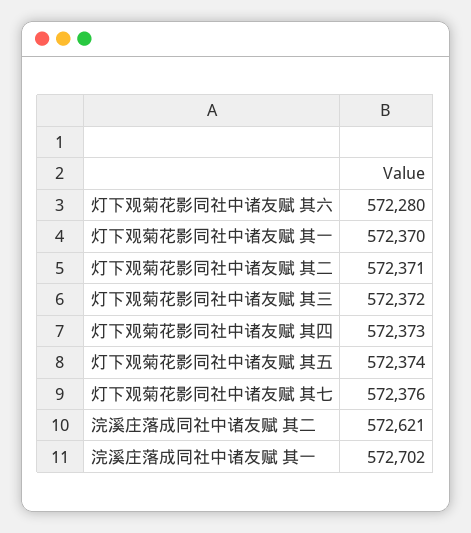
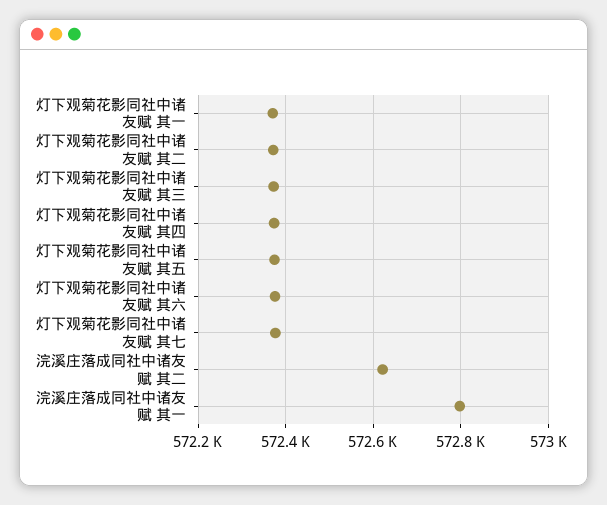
  {
-   "灯下观菊花影同社中诸友赋 其六": 572280,
+   "灯下观菊花影同社中诸友赋 其六": 572380,
    "灯下观菊花影同社中诸友赋 其一": 572370,
    "灯下观菊花影同社中诸友赋 其二": 572371,
    "灯下观菊花影同社中诸友赋 其三": 572372,
    "灯下观菊花影同社中诸友赋 其四": 572373,
    "灯下观菊花影同社中诸友赋 其五": 572374,
    "灯下观菊花影同社中诸友赋 其七": 572376,
    "浣溪庄落成同社中诸友赋 其二": 572621,
-   "浣溪庄落成同社中诸友赋 其一": 572702
+   "浣溪庄落成同社中诸友赋 其一": 572800
  }

